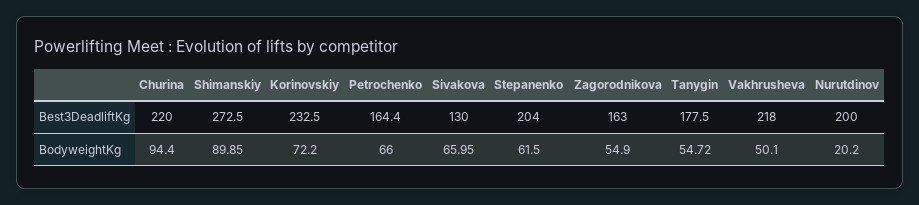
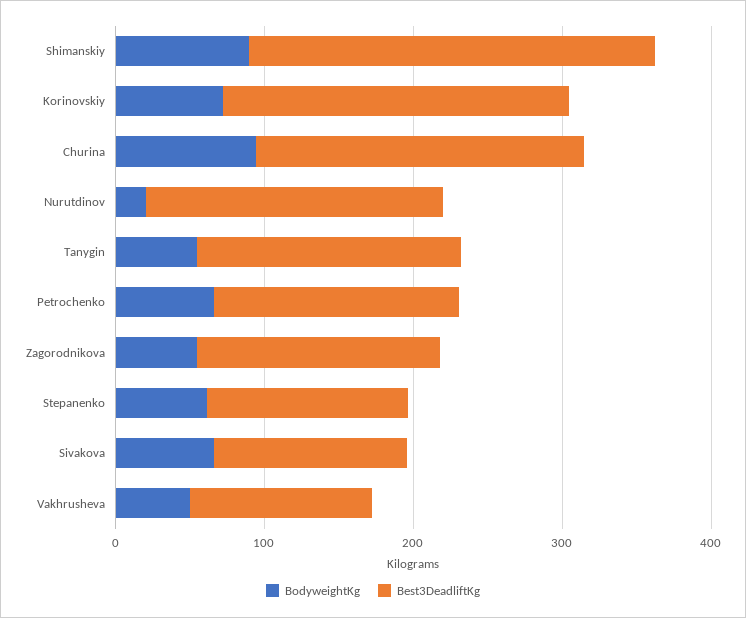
  {
    "Best3DeadliftKg": {
      "Churina": 220,
      "Shimanskiy": 272.5,
      "Korinovskiy": 232.5,
      "Petrochenko": 164.4,
      "Sivakova": 130,
-     "Stepanenko": 204,
+     "Stepanenko": 140,
      "Zagorodnikova": 163,
      "Tanygin": 177.5,
-     "Vakhrusheva": 218,
+     "Vakhrusheva": 120,
      "Nurutdinov": 200
    },
    "BodyweightKg": {
      "Churina": 94.4,
      "Shimanskiy": 89.85,
      "Korinovskiy": 72.2,
      "Petrochenko": 66,
      "Sivakova": 65.95,
      "Stepanenko": 61.5,
      "Zagorodnikova": 54.9,
      "Tanygin": 54.72,
      "Vakhrusheva": 50.1,
      "Nurutdinov": 20.2
    }
  }

